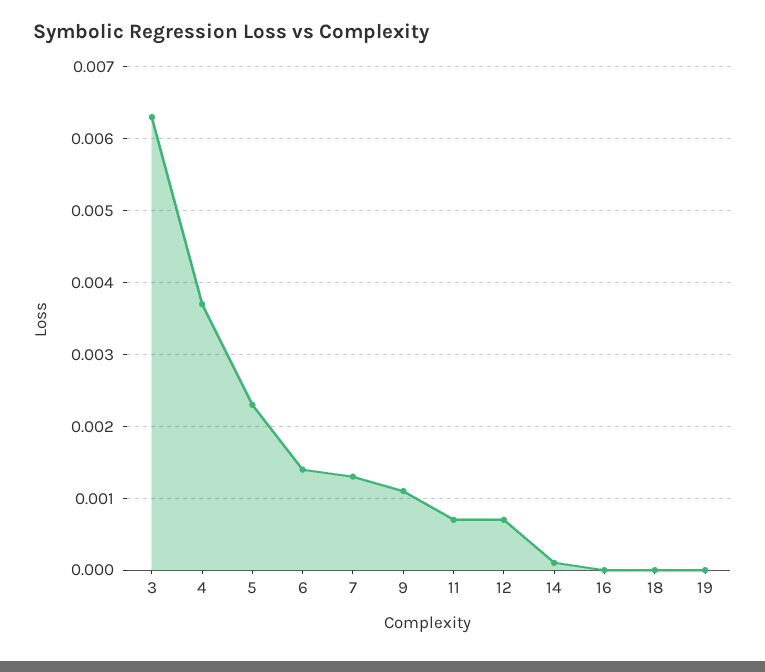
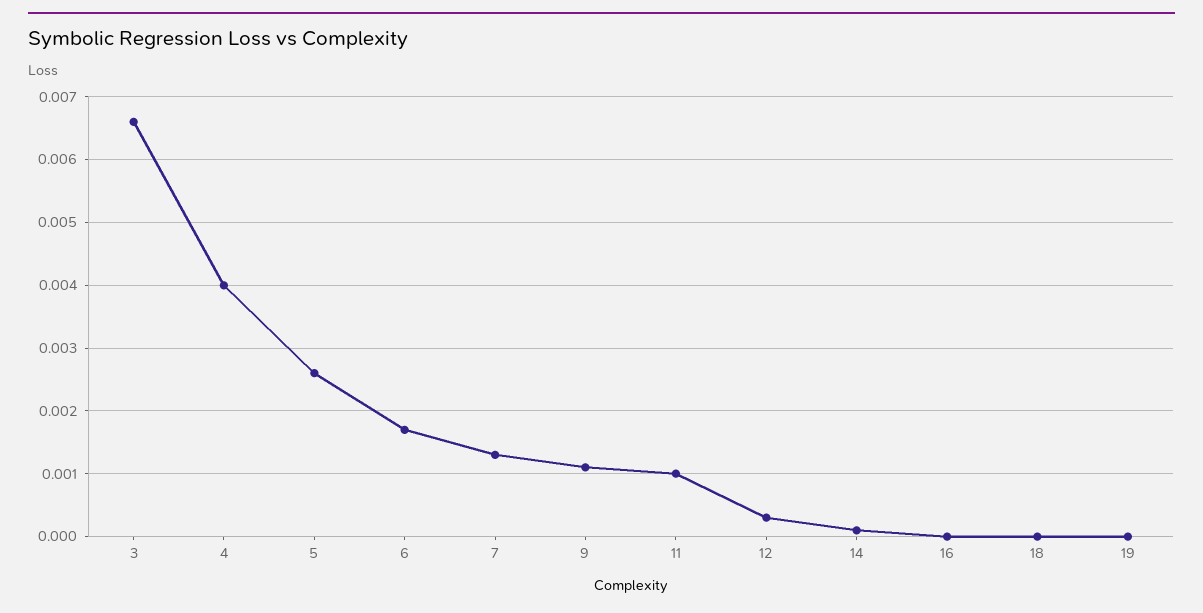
  {
-   "3": 0.0063,
+   "3": 0.0066,
-   "4": 0.0037,
+   "4": 0.004,
-   "5": 0.0023,
+   "5": 0.0026,
-   "6": 0.0014,
+   "6": 0.0017,
    "7": 0.0013,
    "9": 0.0011,
-   "11": 0.0007,
+   "11": 0.001,
-   "12": 0.0007,
+   "12": 0.0003,
    "14": 0.0001,
    "16": 0,
    "18": 0,
    "19": 0
  }

